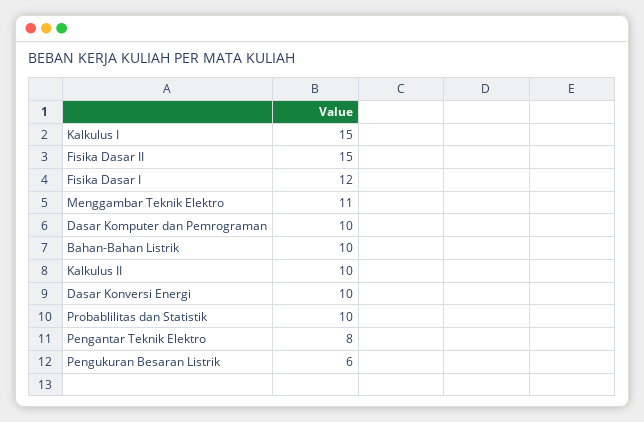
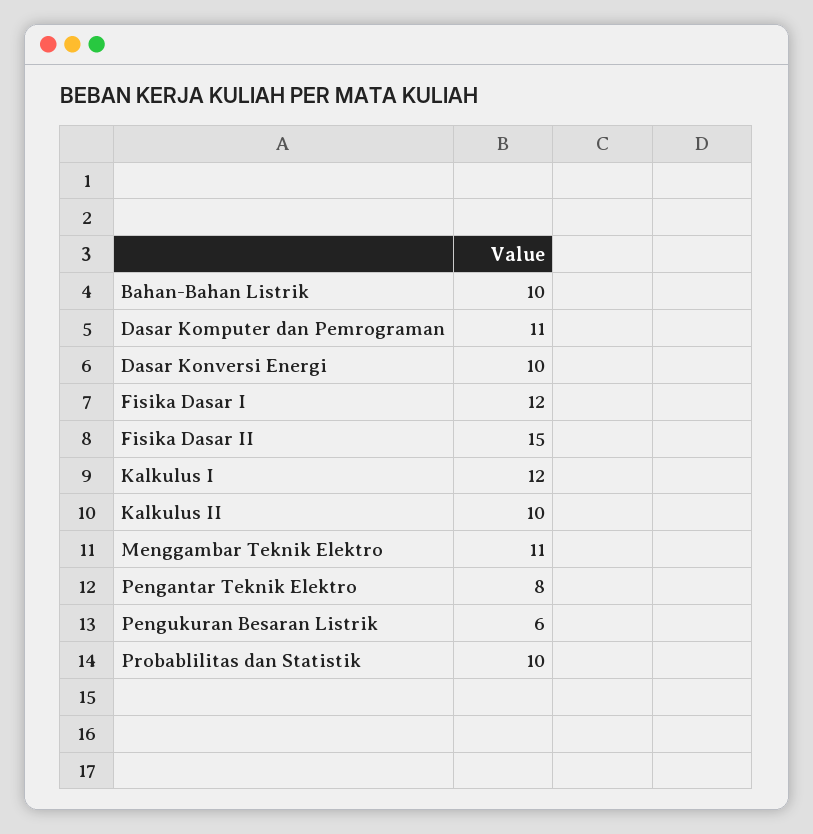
  {
-   "Kalkulus I": 15,
+   "Kalkulus I": 12,
    "Fisika Dasar II": 15,
    "Fisika Dasar I": 12,
    "Menggambar Teknik Elektro": 11,
-   "Dasar Komputer dan Pemrograman": 10,
+   "Dasar Komputer dan Pemrograman": 11,
    "Bahan-Bahan Listrik": 10,
    "Kalkulus II": 10,
    "Dasar Konversi Energi": 10,
    "Probablilitas dan Statistik": 10,
    "Pengantar Teknik Elektro": 8,
    "Pengukuran Besaran Listrik": 6
  }

